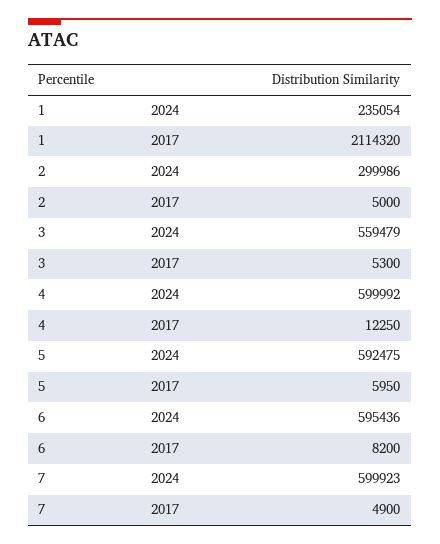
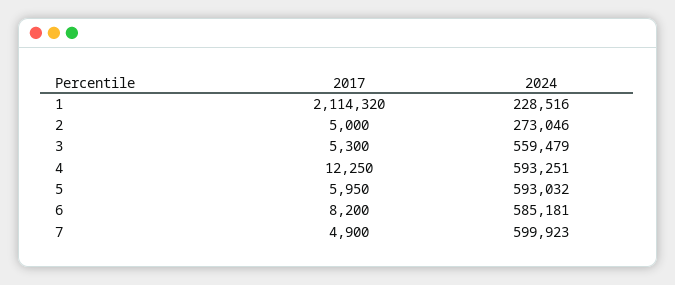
  {
    "1": {
-     "2024": 235054,
+     "2024": 228516,
      "2017": 2114320
    },
    "2": {
-     "2024": 299986,
+     "2024": 273046,
      "2017": 5000
    },
    "3": {
      "2024": 559479,
      "2017": 5300
    },
    "4": {
-     "2024": 599992,
+     "2024": 593251,
      "2017": 12250
    },
    "5": {
-     "2024": 592475,
+     "2024": 593032,
      "2017": 5950
    },
    "6": {
-     "2024": 595436,
+     "2024": 585181,
      "2017": 8200
    },
    "7": {
      "2024": 599923,
      "2017": 4900
    }
  }

